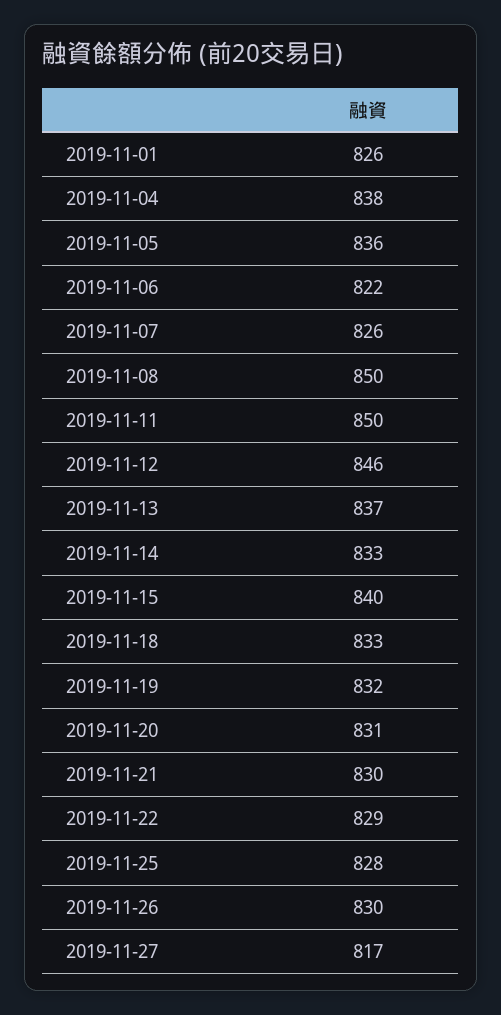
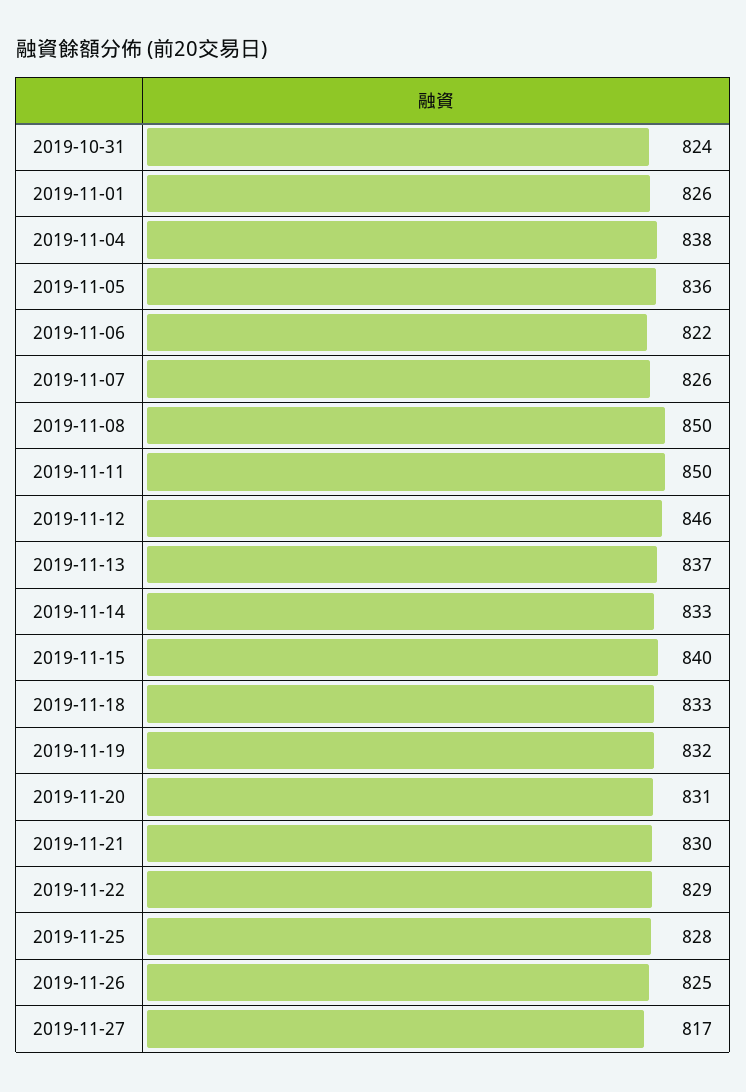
  {
    "2019-11-01": 826,
    "2019-11-04": 838,
    "2019-11-05": 836,
    "2019-11-06": 822,
    "2019-11-07": 826,
    "2019-11-08": 850,
    "2019-11-11": 850,
    "2019-11-12": 846,
    "2019-11-13": 837,
    "2019-11-14": 833,
    "2019-11-15": 840,
    "2019-11-18": 833,
    "2019-11-19": 832,
    "2019-11-20": 831,
    "2019-11-21": 830,
    "2019-11-22": 829,
    "2019-11-25": 828,
-   "2019-11-26": 830,
+   "2019-11-26": 825,
-   "2019-11-27": 817
+   "2019-11-27": 817,
+   "2019-10-31": 824
  }

